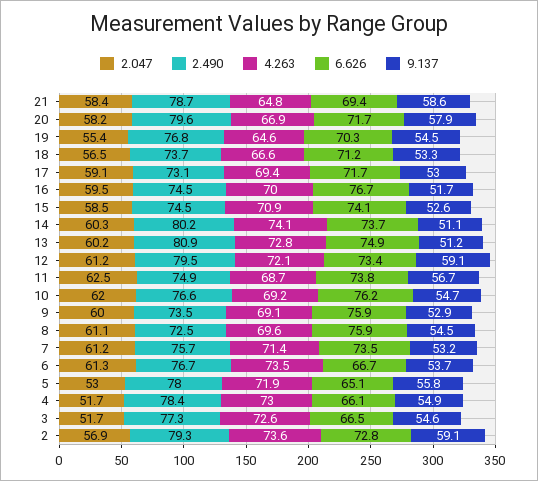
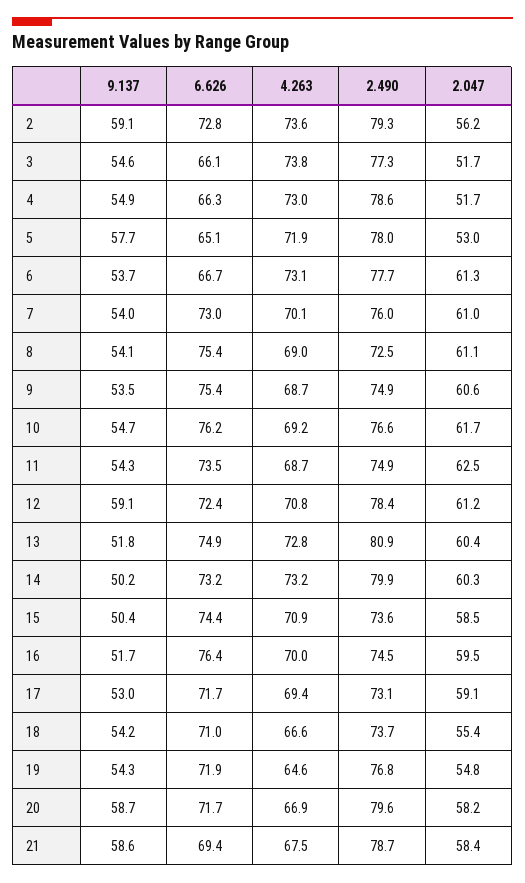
  {
    "2.047": {
      "21": 58.4,
      "20": 58.2,
-     "19": 55.4,
+     "19": 54.8,
-     "18": 56.5,
+     "18": 55.4,
      "17": 59.1,
      "16": 59.5,
      "15": 58.5,
      "14": 60.3,
-     "13": 60.2,
+     "13": 60.4,
      "12": 61.2,
      "11": 62.5,
-     "10": 62,
+     "10": 61.7,
-     "9": 60,
+     "9": 60.6,
      "8": 61.1,
-     "7": 61.2,
+     "7": 61,
      "6": 61.3,
      "5": 53,
      "4": 51.7,
      "3": 51.7,
-     "2": 56.9
+     "2": 56.2
    },
    "2.490": {
      "21": 78.7,
      "20": 79.6,
      "19": 76.8,
      "18": 73.7,
      "17": 73.1,
      "16": 74.5,
-     "15": 74.5,
+     "15": 73.6,
-     "14": 80.2,
+     "14": 79.9,
      "13": 80.9,
-     "12": 79.5,
+     "12": 78.4,
      "11": 74.9,
      "10": 76.6,
-     "9": 73.5,
+     "9": 74.9,
      "8": 72.5,
-     "7": 75.7,
+     "7": 76,
-     "6": 76.7,
+     "6": 77.7,
      "5": 78,
-     "4": 78.4,
+     "4": 78.6,
      "3": 77.3,
      "2": 79.3
    },
    "4.263": {
-     "21": 64.8,
+     "21": 67.5,
      "20": 66.9,
      "19": 64.6,
      "18": 66.6,
      "17": 69.4,
      "16": 70,
      "15": 70.9,
-     "14": 74.1,
+     "14": 73.2,
      "13": 72.8,
-     "12": 72.1,
+     "12": 70.8,
      "11": 68.7,
      "10": 69.2,
-     "9": 69.1,
+     "9": 68.7,
-     "8": 69.6,
+     "8": 69,
-     "7": 71.4,
+     "7": 70.1,
-     "6": 73.5,
+     "6": 73.1,
      "5": 71.9,
      "4": 73,
-     "3": 72.6,
+     "3": 73.8,
      "2": 73.6
    },
    "6.626": {
      "21": 69.4,
      "20": 71.7,
-     "19": 70.3,
+     "19": 71.9,
-     "18": 71.2,
+     "18": 71,
      "17": 71.7,
-     "16": 76.7,
+     "16": 76.4,
-     "15": 74.1,
+     "15": 74.4,
-     "14": 73.7,
+     "14": 73.2,
      "13": 74.9,
-     "12": 73.4,
+     "12": 72.4,
-     "11": 73.8,
+     "11": 73.5,
      "10": 76.2,
-     "9": 75.9,
+     "9": 75.4,
-     "8": 75.9,
+     "8": 75.4,
-     "7": 73.5,
+     "7": 73,
      "6": 66.7,
      "5": 65.1,
-     "4": 66.1,
+     "4": 66.3,
-     "3": 66.5,
+     "3": 66.1,
      "2": 72.8
    },
    "9.137": {
      "21": 58.6,
-     "20": 57.9,
+     "20": 58.7,
-     "19": 54.5,
+     "19": 54.3,
-     "18": 53.3,
+     "18": 54.2,
      "17": 53,
      "16": 51.7,
-     "15": 52.6,
+     "15": 50.4,
-     "14": 51.1,
+     "14": 50.2,
-     "13": 51.2,
+     "13": 51.8,
      "12": 59.1,
-     "11": 56.7,
+     "11": 54.3,
      "10": 54.7,
-     "9": 52.9,
+     "9": 53.5,
-     "8": 54.5,
+     "8": 54.1,
-     "7": 53.2,
+     "7": 54,
      "6": 53.7,
-     "5": 55.8,
+     "5": 57.7,
      "4": 54.9,
      "3": 54.6,
      "2": 59.1
    }
  }

